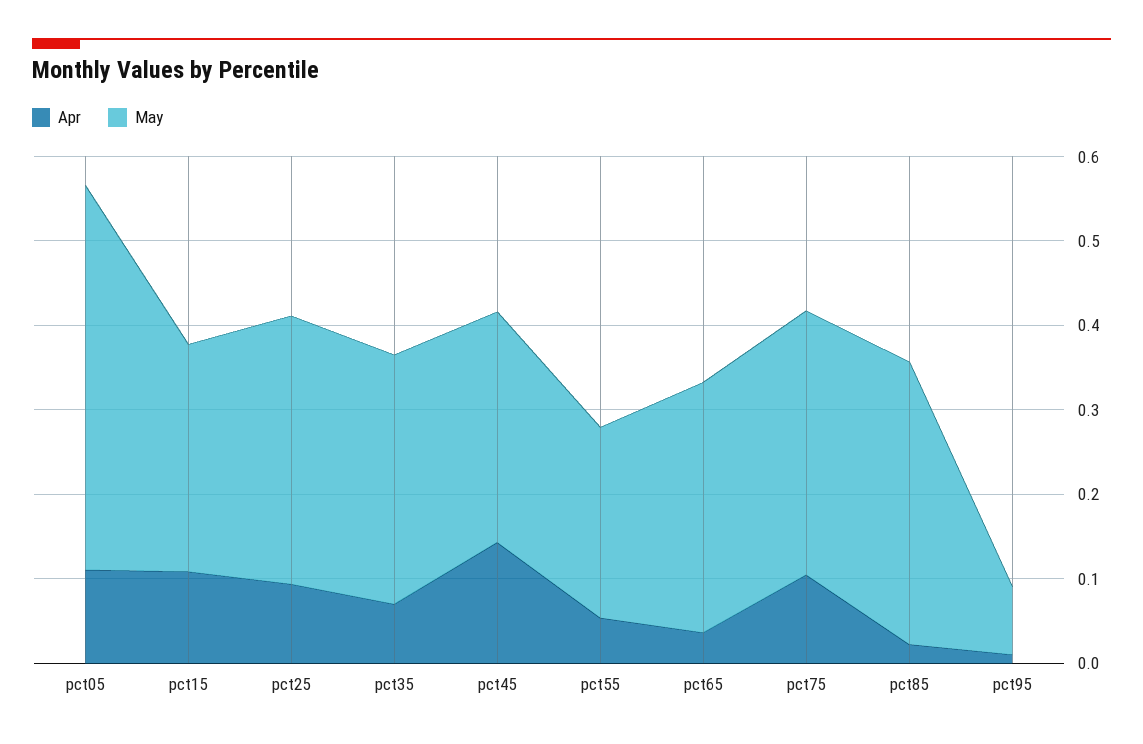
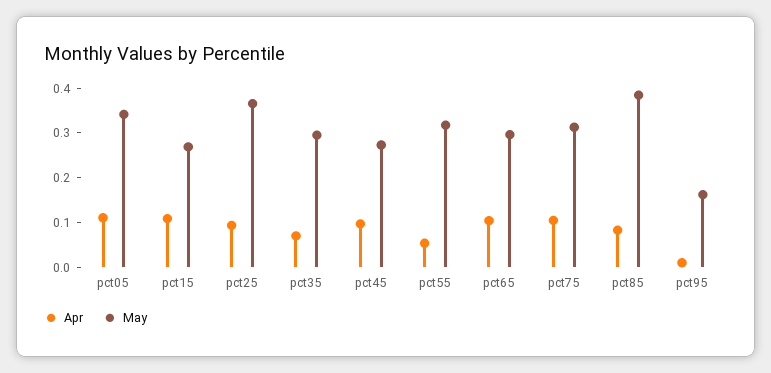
  {
    "Apr": {
      "pct05": 0.12,
      "pct15": 0.1,
      "pct25": 0.1,
      "pct35": 0.08,
-     "pct45": 0.14,
+     "pct45": 0.1,
      "pct55": 0.06,
-     "pct65": 0.04,
+     "pct65": 0.1,
      "pct75": 0.1,
-     "pct85": 0.02,
+     "pct85": 0.08,
      "pct95": 0.02
    },
    "May": {
-     "pct05": 0.46,
+     "pct05": 0.34,
      "pct15": 0.26,
-     "pct25": 0.32,
+     "pct25": 0.36,
      "pct35": 0.3,
      "pct45": 0.28,
-     "pct55": 0.22,
+     "pct55": 0.32,
      "pct65": 0.3,
      "pct75": 0.32,
-     "pct85": 0.34,
+     "pct85": 0.38,
-     "pct95": 0.08
+     "pct95": 0.16
    }
  }

